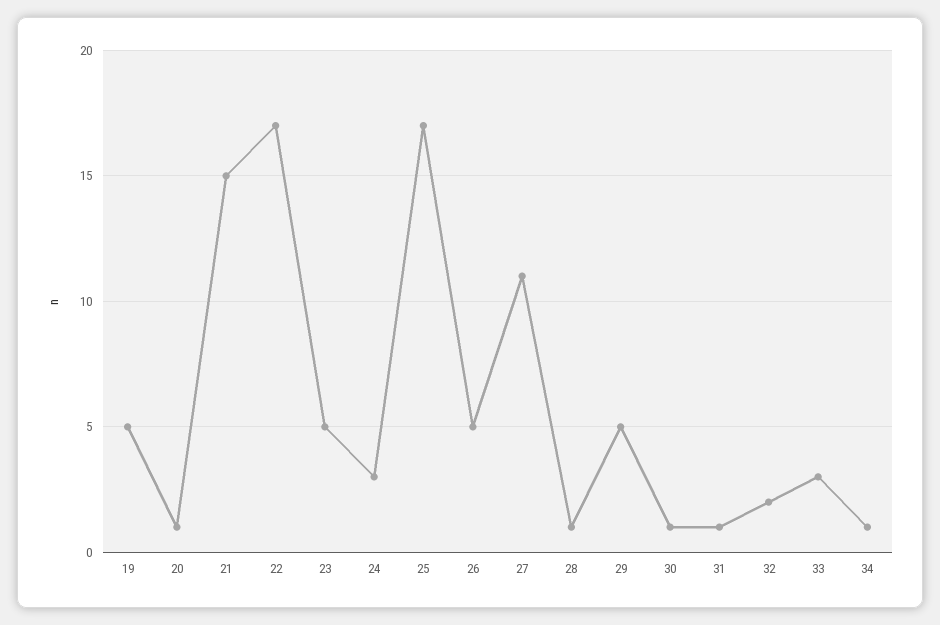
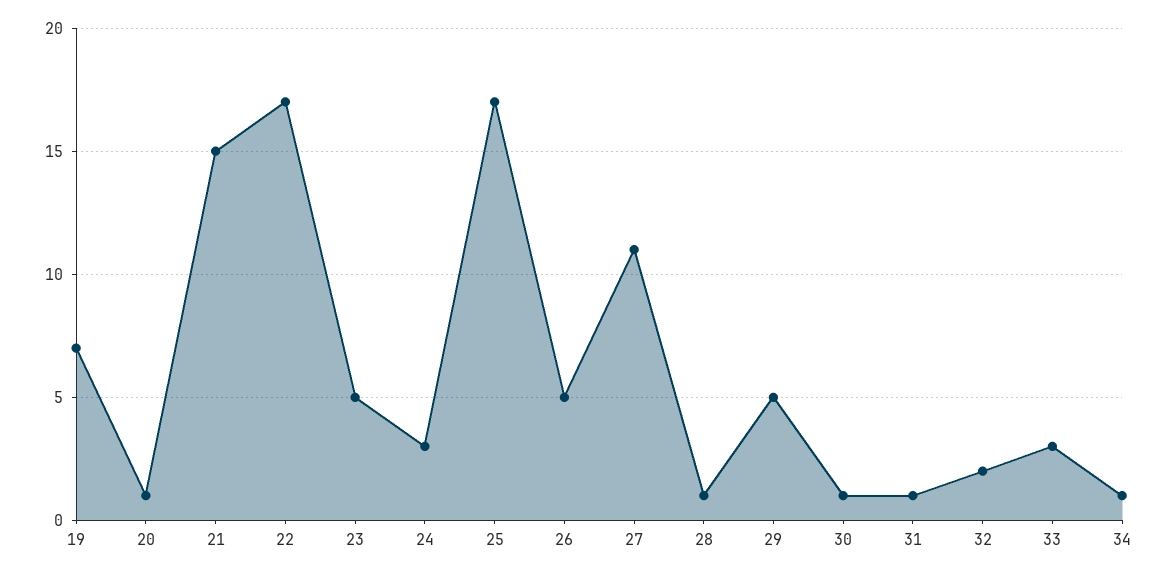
  {
-   "19": 5,
+   "19": 7,
    "20": 1,
    "21": 15,
    "22": 17,
    "23": 5,
    "24": 3,
    "25": 17,
    "26": 5,
    "27": 11,
    "28": 1,
    "29": 5,
    "30": 1,
    "31": 1,
    "32": 2,
    "33": 3,
    "34": 1
  }

